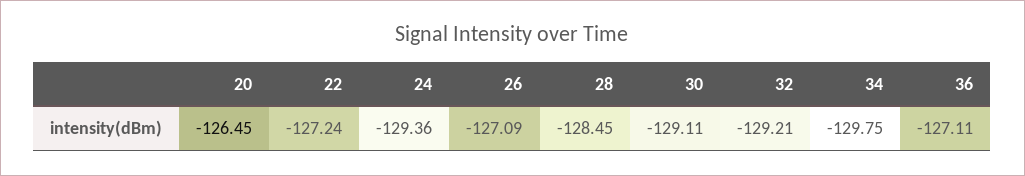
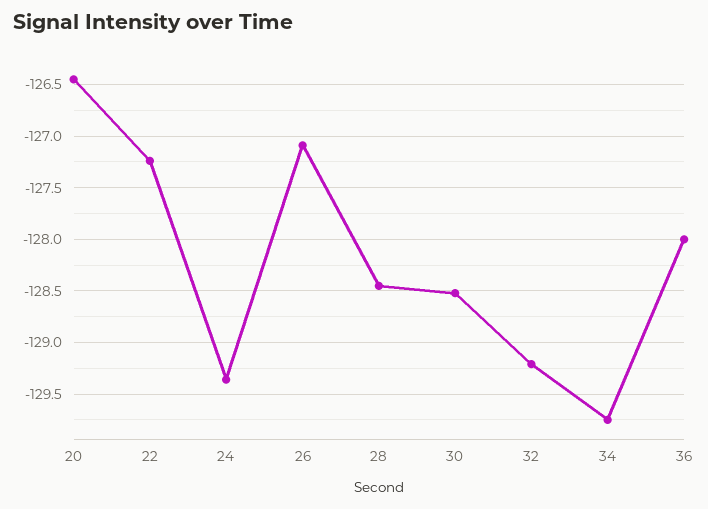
  {
    "20": -126.45,
    "22": -127.24,
    "24": -129.36,
    "26": -127.09,
    "28": -128.45,
-   "30": -129.11,
+   "30": -128.5,
    "32": -129.21,
    "34": -129.75,
-   "36": -127.11
+   "36": -128
  }

